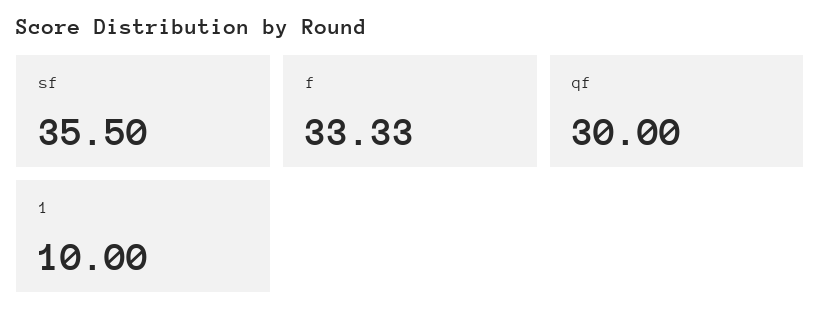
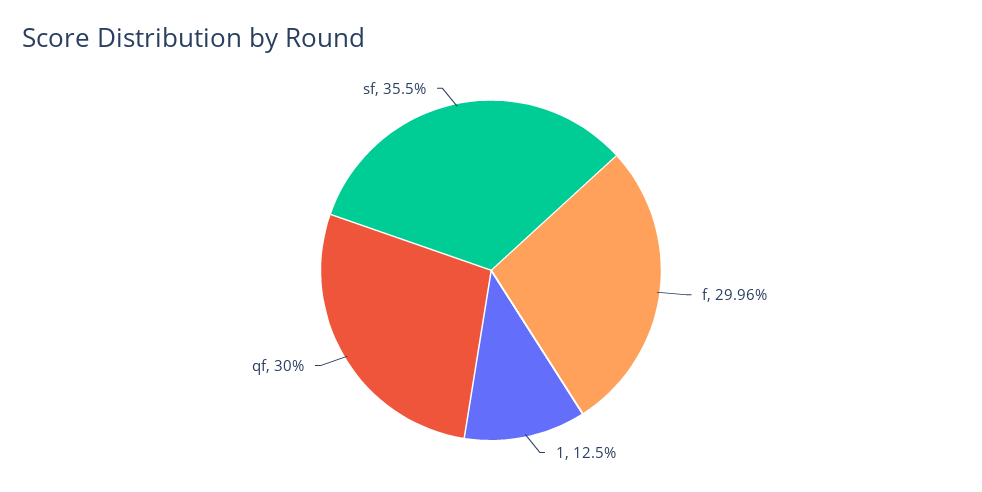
  {
    "sf": 35.5,
-   "f": 33.33,
+   "f": 29.96,
    "qf": 30,
-   "1": 10
+   "1": 12.5
  }

